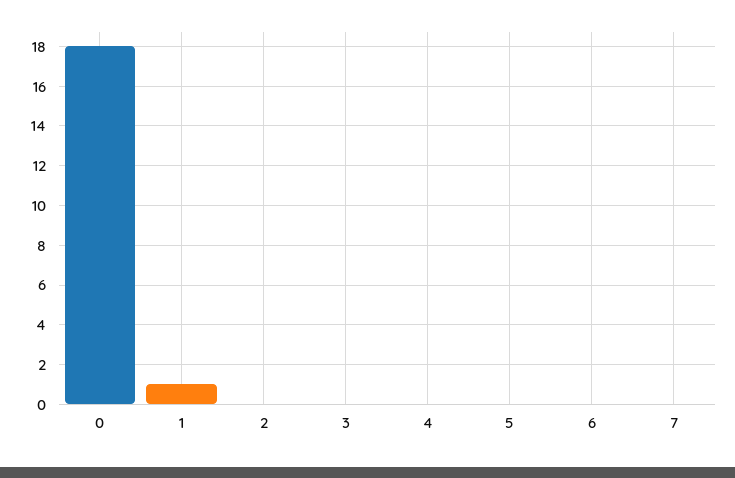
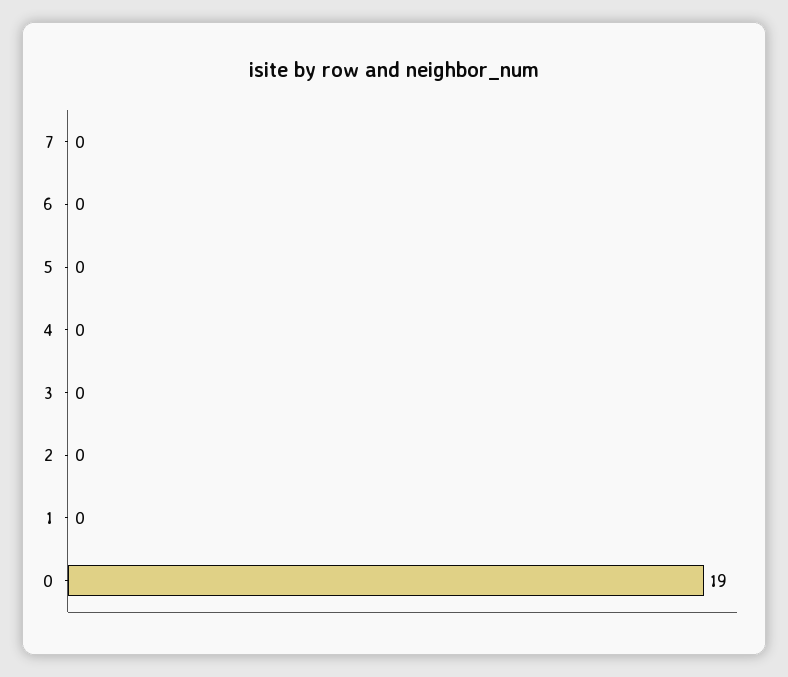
  {
-   "0": 18,
+   "0": 19,
-   "1": 1,
+   "1": 0,
    "2": 0,
    "3": 0,
    "4": 0,
    "5": 0,
    "6": 0,
    "7": 0
  }

